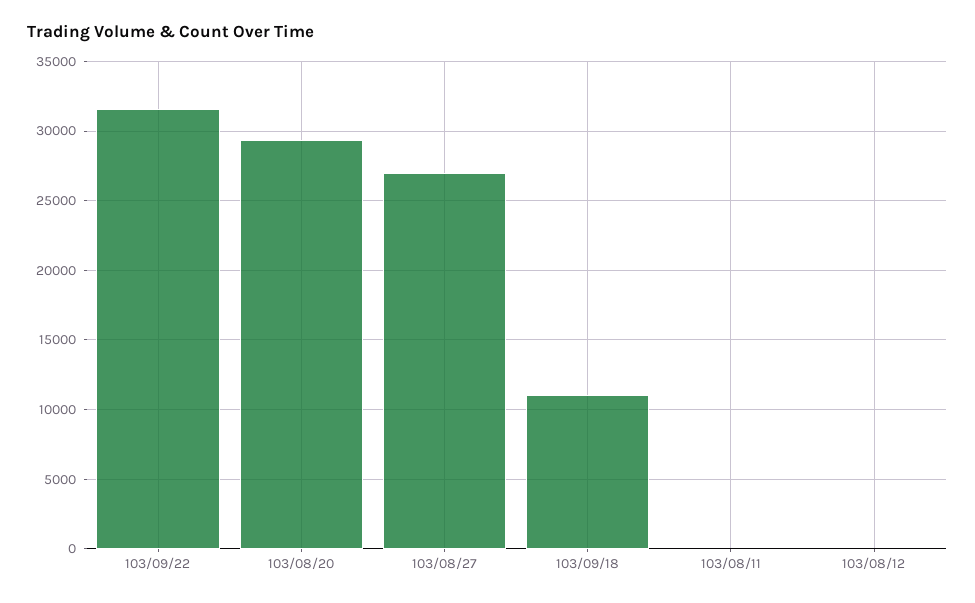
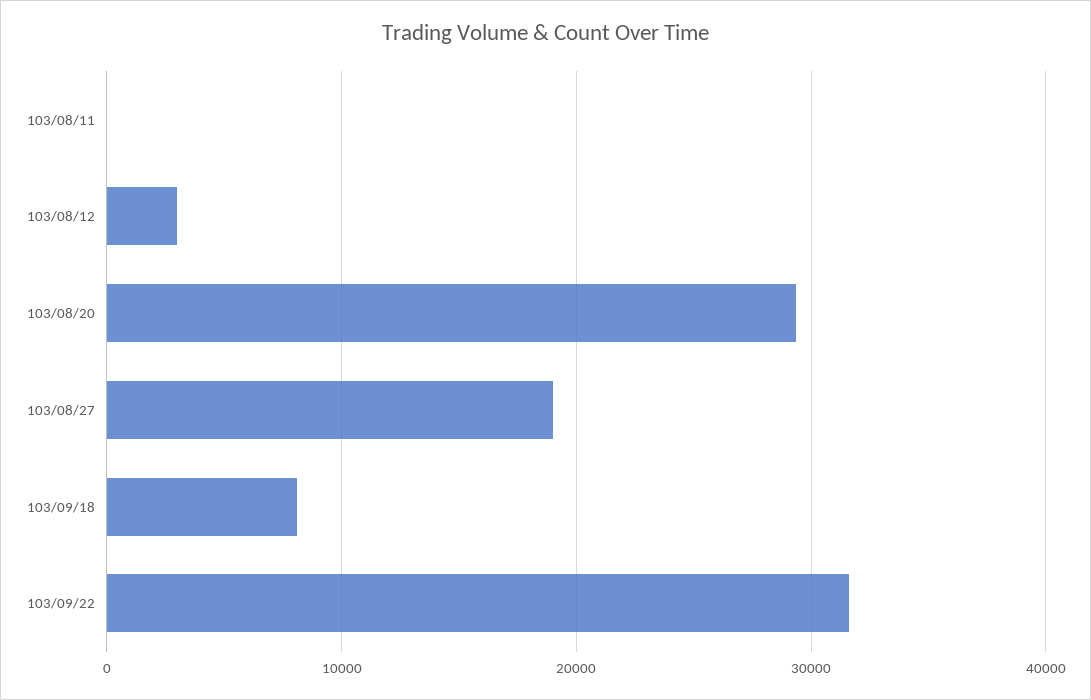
  {
    "103/09/22": 31500,
    "103/08/20": 29500,
-   "103/08/27": 27000,
+   "103/08/27": 19000,
-   "103/09/18": 11000,
+   "103/09/18": 8000,
    "103/08/11": 0,
-   "103/08/12": 0
+   "103/08/12": 3000
  }

